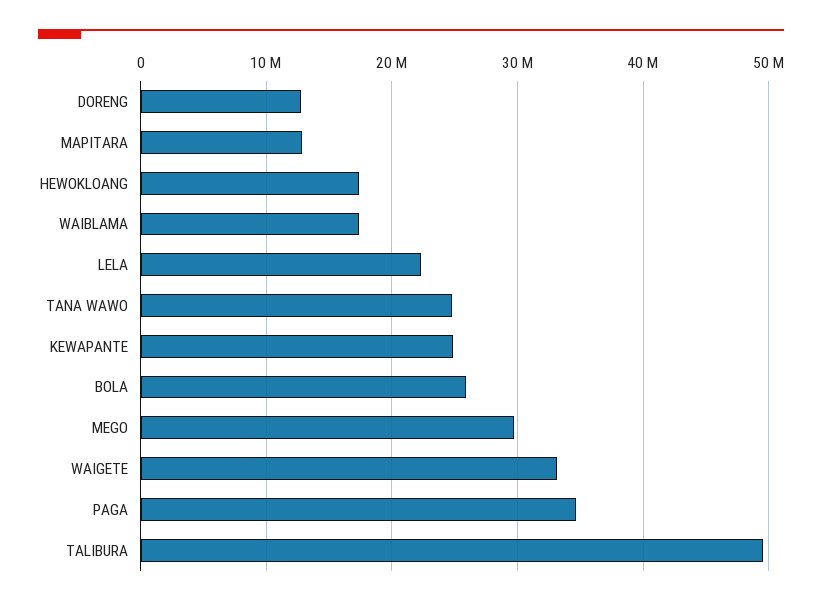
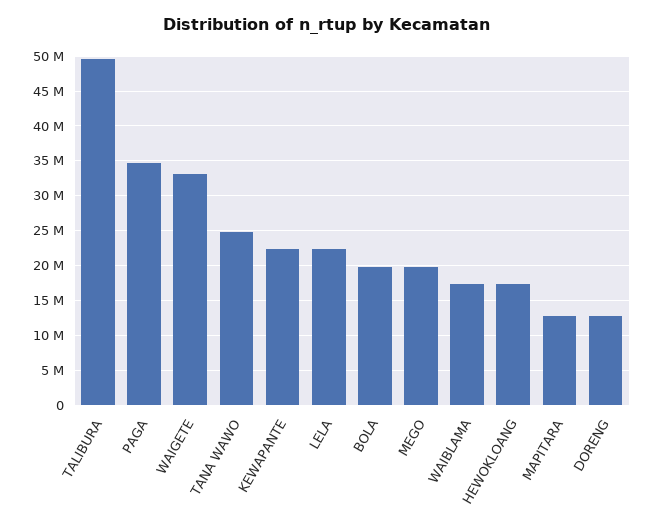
  {
    "DORENG": 13000000,
    "MAPITARA": 13000000,
    "HEWOKLOANG": 17000000,
    "WAIBLAMA": 17000000,
    "LELA": 22000000,
    "TANA WAWO": 25000000,
-   "KEWAPANTE": 25000000,
+   "KEWAPANTE": 22000000,
-   "BOLA": 26000000,
+   "BOLA": 20000000,
-   "MEGO": 30000000,
+   "MEGO": 20000000,
    "WAIGETE": 33000000,
    "PAGA": 35000000,
    "TALIBURA": 50000000
  }

